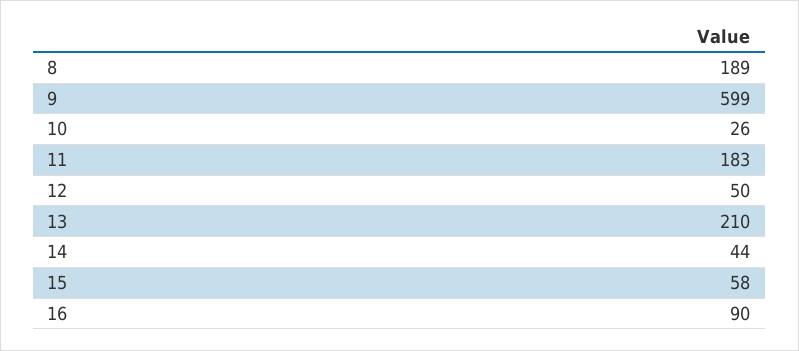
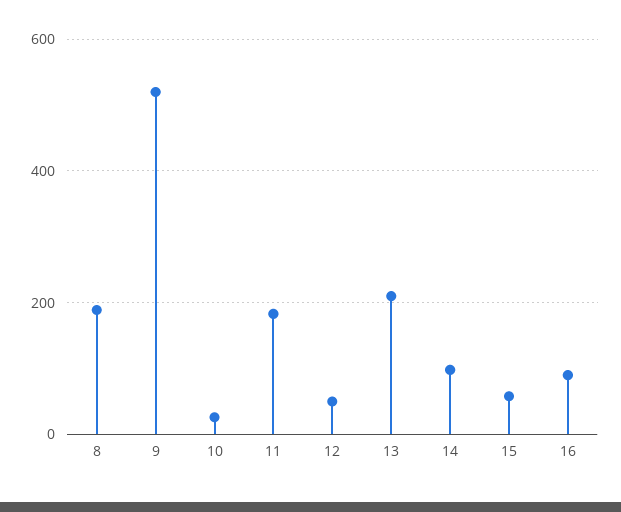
  {
    "8": 189,
-   "9": 599,
+   "9": 520,
    "10": 26,
    "11": 183,
    "12": 50,
    "13": 210,
-   "14": 44,
+   "14": 100,
    "15": 58,
    "16": 90
  }

